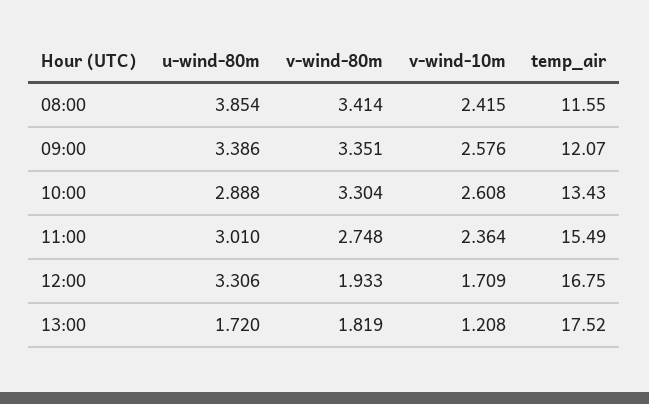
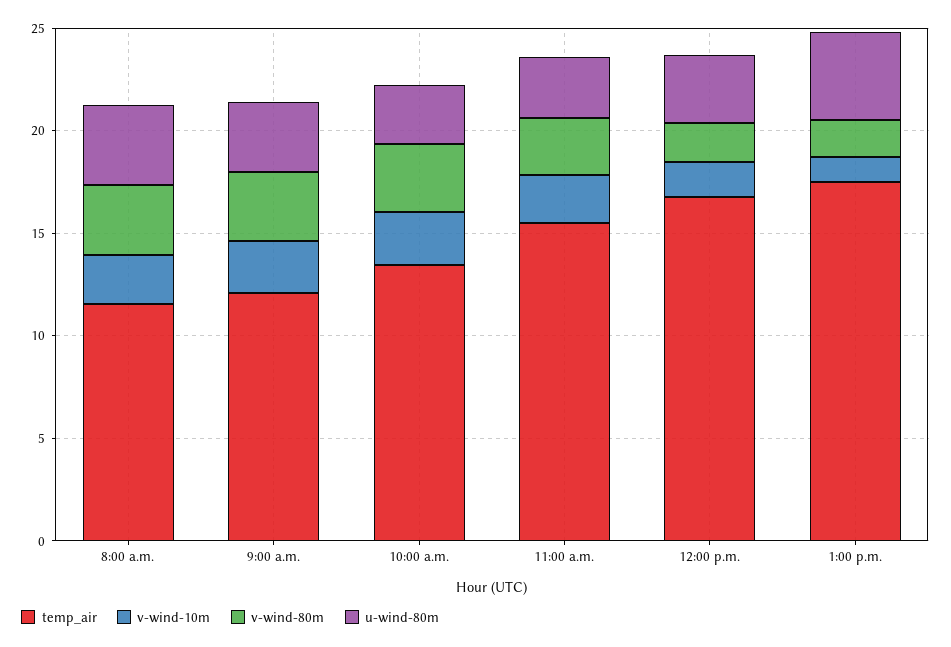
  {
    "u-wind-80m": {
      "08:00": 3.854,
      "09:00": 3.386,
      "10:00": 2.888,
      "11:00": 3.01,
      "12:00": 3.306,
-     "13:00": 1.72
+     "13:00": 4
    },
    "v-wind-80m": {
      "08:00": 3.414,
      "09:00": 3.351,
      "10:00": 3.304,
      "11:00": 2.748,
      "12:00": 1.933,
      "13:00": 1.819
    },
    "v-wind-10m": {
      "08:00": 2.415,
      "09:00": 2.576,
      "10:00": 2.608,
      "11:00": 2.364,
      "12:00": 1.709,
      "13:00": 1.208
    },
    "temp_air": {
      "08:00": 11.55,
      "09:00": 12.07,
      "10:00": 13.43,
      "11:00": 15.49,
      "12:00": 16.75,
      "13:00": 17.52
    }
  }

